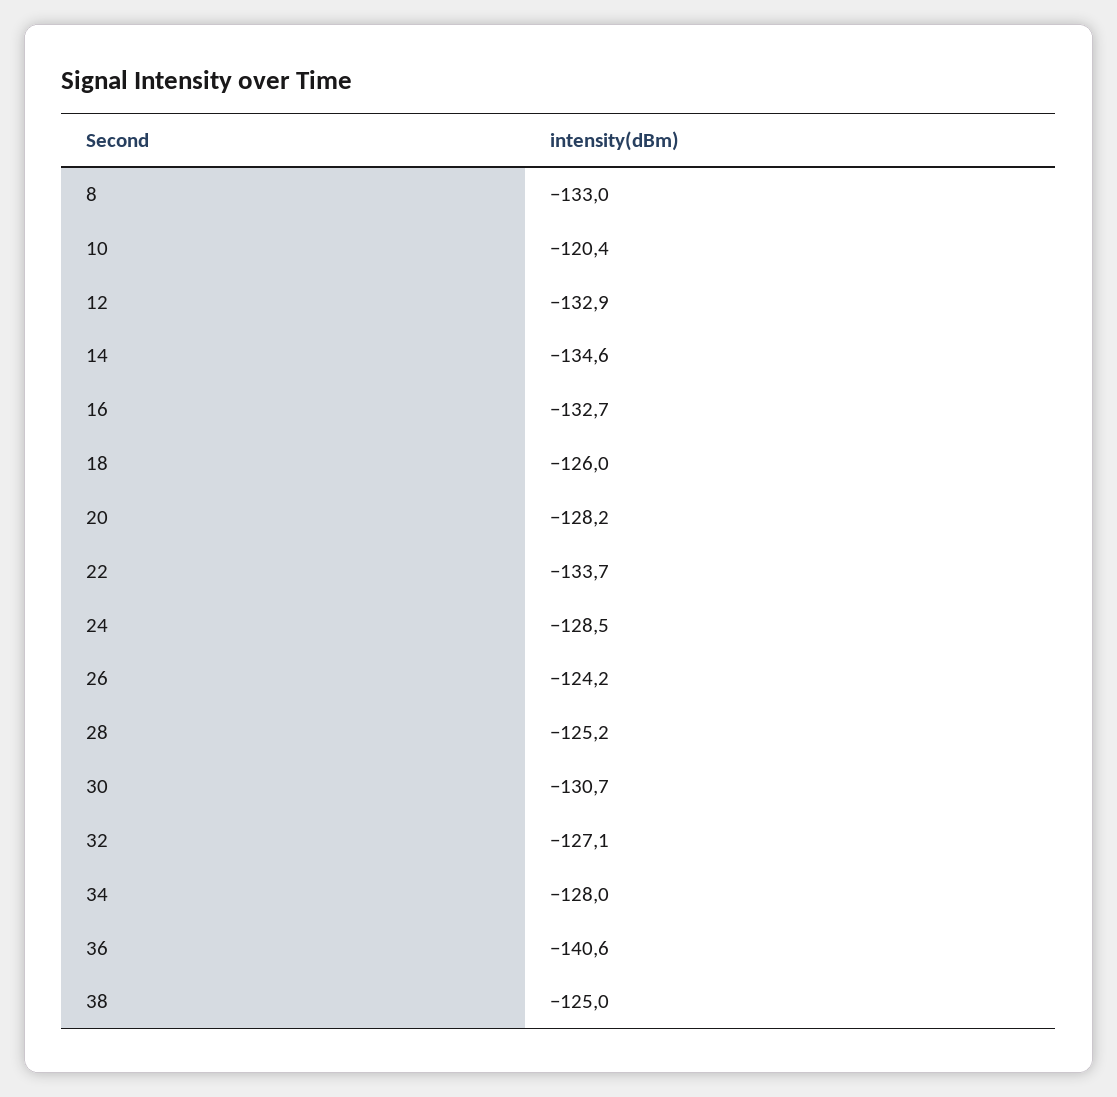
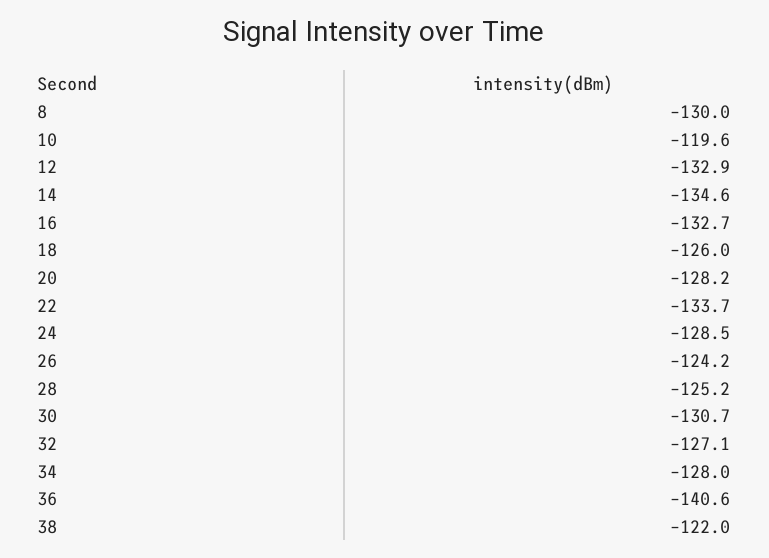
  {
-   "8": -133,
+   "8": -130,
-   "10": -120.4,
+   "10": -119.6,
    "12": -132.9,
    "14": -134.6,
    "16": -132.7,
    "18": -126,
    "20": -128.2,
    "22": -133.7,
    "24": -128.5,
    "26": -124.2,
    "28": -125.2,
    "30": -130.7,
    "32": -127.1,
    "34": -128,
    "36": -140.6,
-   "38": -125
+   "38": -122
  }

